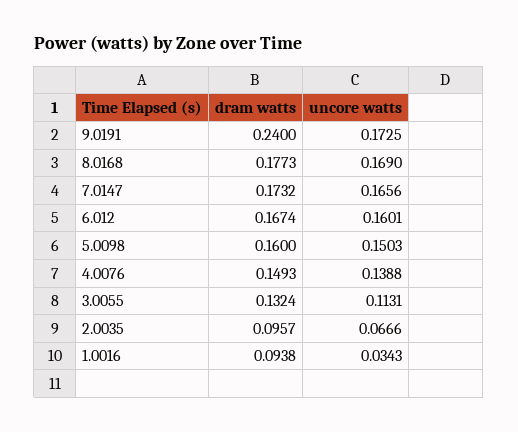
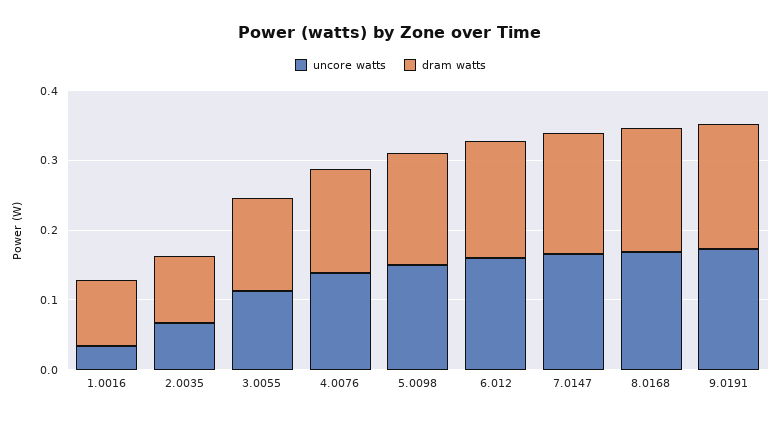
  {
    "dram watts": {
-     "9.0191": 0.24,
+     "9.0191": 0.18,
      "8.0168": 0.1773,
      "7.0147": 0.1732,
      "6.012": 0.1674,
      "5.0098": 0.16,
      "4.0076": 0.1493,
      "3.0055": 0.1324,
      "2.0035": 0.0957,
      "1.0016": 0.0938
    },
    "uncore watts": {
      "9.0191": 0.1725,
      "8.0168": 0.169,
      "7.0147": 0.1656,
      "6.012": 0.1601,
      "5.0098": 0.1503,
      "4.0076": 0.1388,
      "3.0055": 0.1131,
      "2.0035": 0.0666,
      "1.0016": 0.0343
    }
  }

